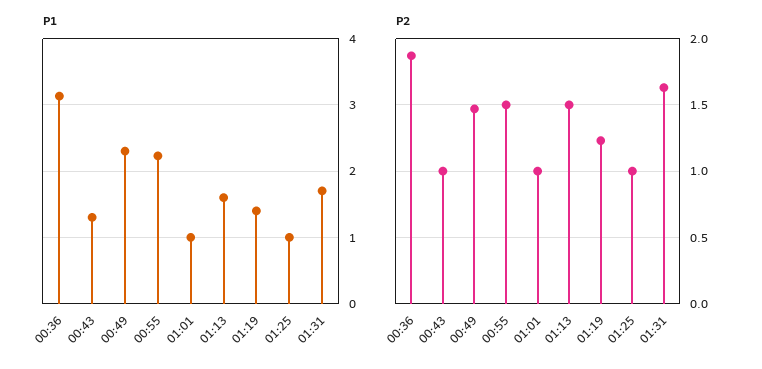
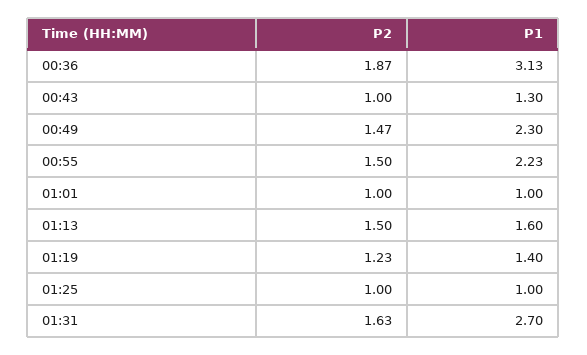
  {
    "P1": {
      "00:36": 3.13,
      "00:43": 1.3,
      "00:49": 2.3,
      "00:55": 2.23,
      "01:01": 1,
      "01:13": 1.6,
      "01:19": 1.4,
      "01:25": 1,
-     "01:31": 1.7
+     "01:31": 2.7
    },
    "P2": {
      "00:36": 1.87,
      "00:43": 1,
      "00:49": 1.47,
      "00:55": 1.5,
      "01:01": 1,
      "01:13": 1.5,
      "01:19": 1.23,
      "01:25": 1,
      "01:31": 1.63
    }
  }

